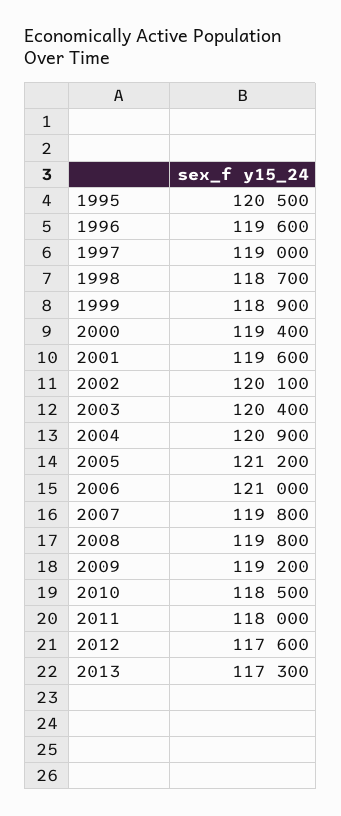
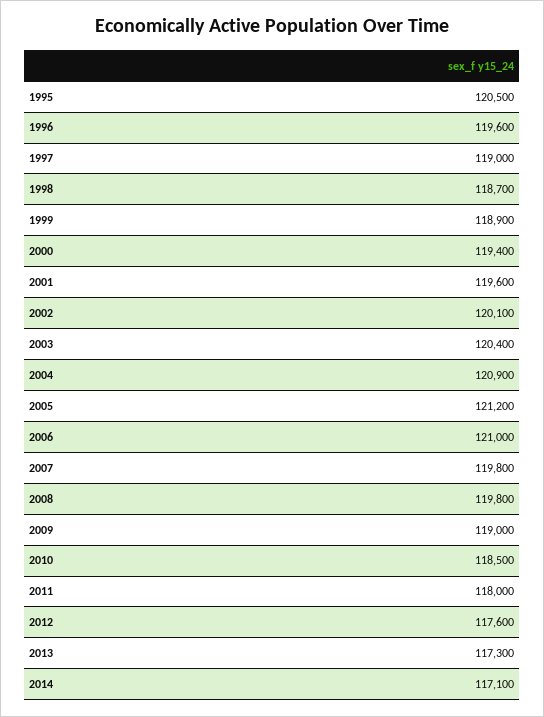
  {
    "1995": 120500,
    "1996": 119600,
    "1997": 119000,
    "1998": 118700,
    "1999": 118900,
    "2000": 119400,
    "2001": 119600,
    "2002": 120100,
    "2003": 120400,
    "2004": 120900,
    "2005": 121200,
    "2006": 121000,
    "2007": 119800,
    "2008": 119800,
-   "2009": 119200,
+   "2009": 119000,
    "2010": 118500,
    "2011": 118000,
    "2012": 117600,
-   "2013": 117300
+   "2013": 117300,
+   "2014": 117100
  }

